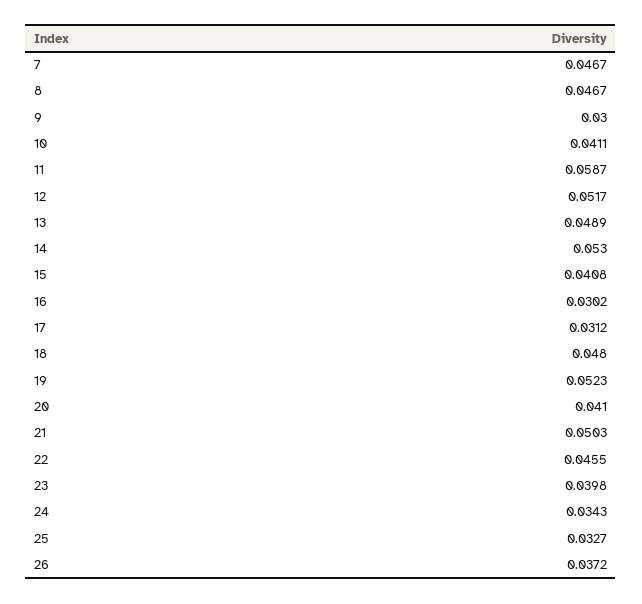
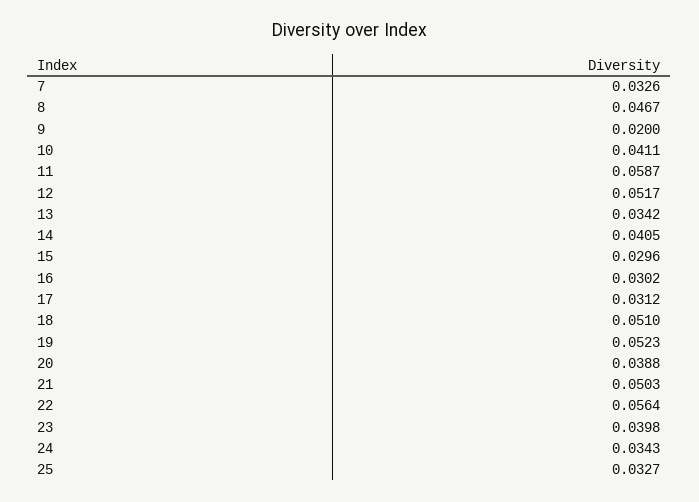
  {
-   "7": 0.0467,
+   "7": 0.0326,
    "8": 0.0467,
-   "9": 0.03,
+   "9": 0.02,
    "10": 0.0411,
    "11": 0.0587,
    "12": 0.0517,
-   "13": 0.0489,
+   "13": 0.0342,
-   "14": 0.053,
+   "14": 0.0405,
-   "15": 0.0408,
+   "15": 0.0296,
    "16": 0.0302,
    "17": 0.0312,
-   "18": 0.048,
+   "18": 0.051,
    "19": 0.0523,
-   "20": 0.041,
+   "20": 0.0388,
    "21": 0.0503,
-   "22": 0.0455,
+   "22": 0.0564,
    "23": 0.0398,
    "24": 0.0343,
-   "25": 0.0327,
+   "25": 0.0327
-   "26": 0.0372
  }

